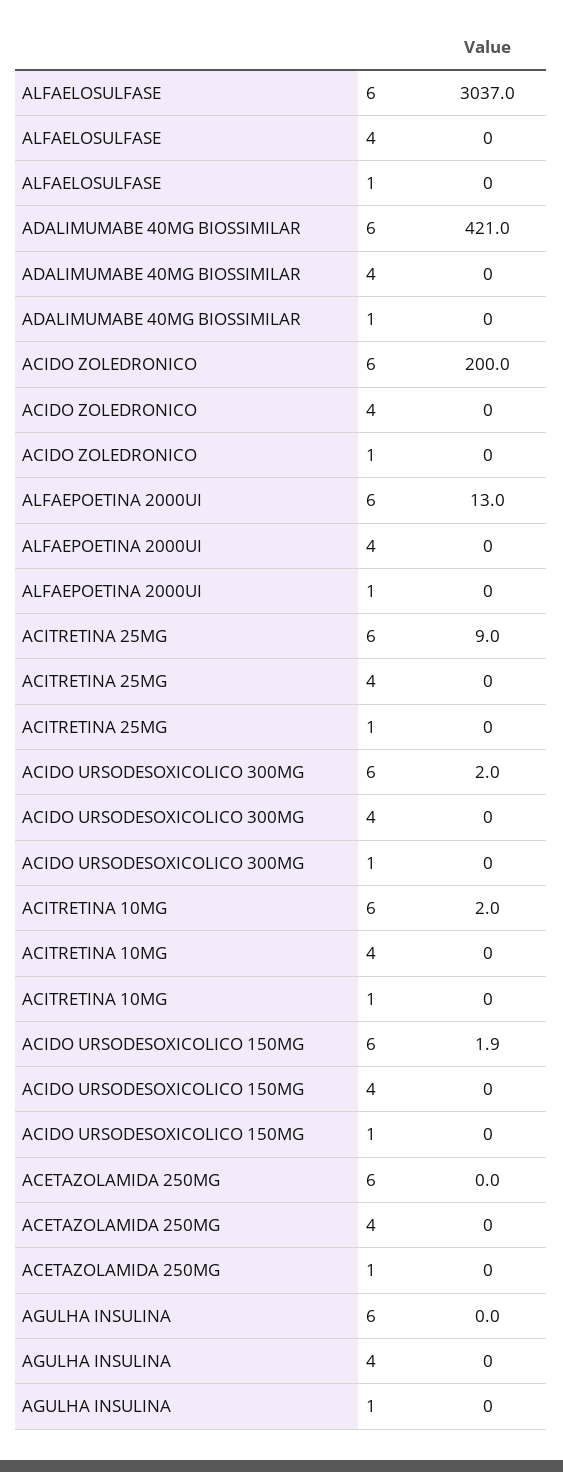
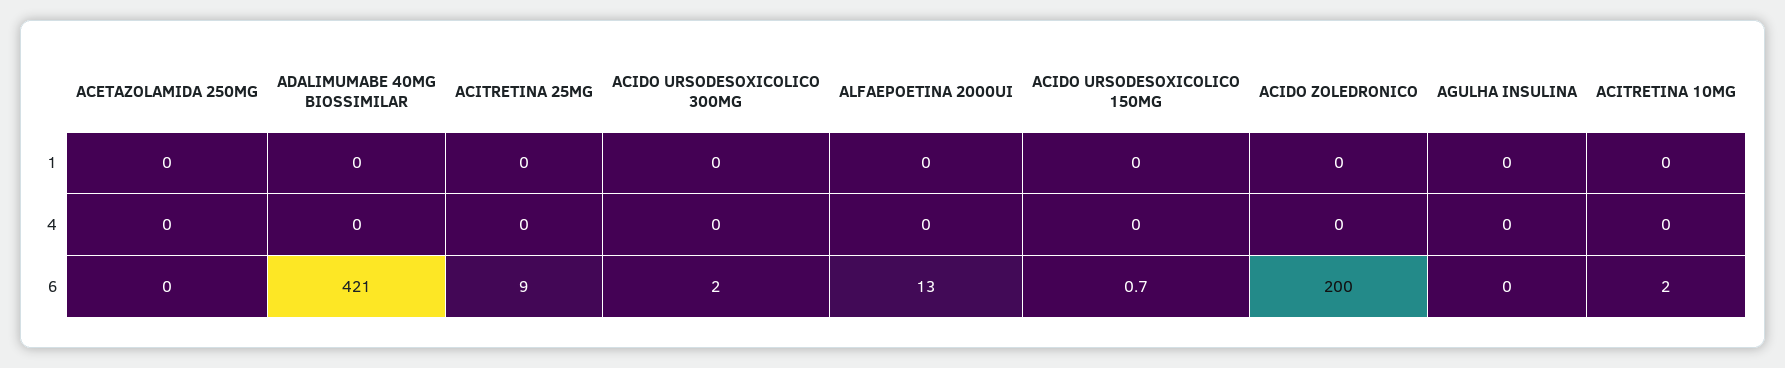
  {
-   "ALFAELOSULFASE": {
-     "6": 3037,
-     "4": 0,
-     "1": 0
-   },
    "ADALIMUMABE 40MG BIOSSIMILAR": {
      "6": 421,
      "4": 0,
      "1": 0
    },
    "ACIDO ZOLEDRONICO": {
      "6": 200,
      "4": 0,
      "1": 0
    },
    "ALFAEPOETINA 2000UI": {
      "6": 13,
      "4": 0,
      "1": 0
    },
    "ACITRETINA 25MG": {
      "6": 9,
      "4": 0,
      "1": 0
    },
    "ACIDO URSODESOXICOLICO 300MG": {
      "6": 2,
      "4": 0,
      "1": 0
    },
    "ACITRETINA 10MG": {
      "6": 2,
      "4": 0,
      "1": 0
    },
    "ACIDO URSODESOXICOLICO 150MG": {
-     "6": 1.9,
+     "6": 0.7,
      "4": 0,
      "1": 0
    },
    "ACETAZOLAMIDA 250MG": {
      "6": 0,
      "4": 0,
      "1": 0
    },
    "AGULHA INSULINA": {
      "6": 0,
      "4": 0,
      "1": 0
    }
  }

